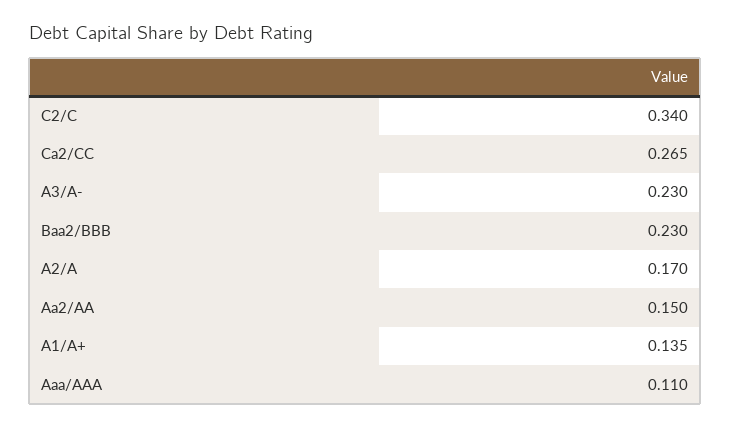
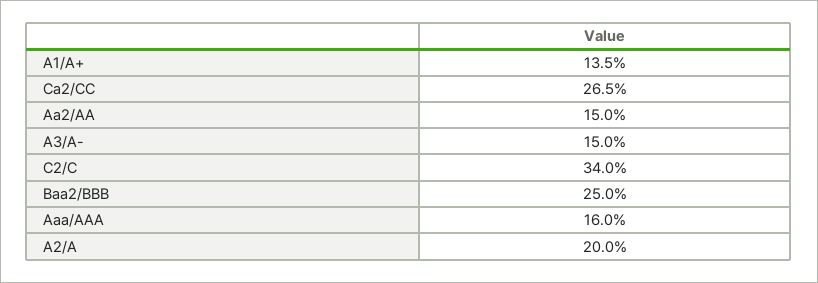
  {
    "C2/C": 0.34,
    "Ca2/CC": 0.265,
-   "A3/A-": 0.23,
+   "A3/A-": 0.15,
-   "Baa2/BBB": 0.23,
+   "Baa2/BBB": 0.25,
-   "A2/A": 0.17,
+   "A2/A": 0.2,
    "Aa2/AA": 0.15,
    "A1/A+": 0.135,
-   "Aaa/AAA": 0.11
+   "Aaa/AAA": 0.16
  }

